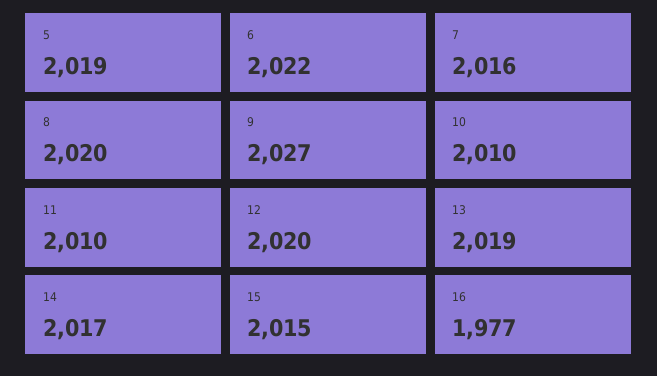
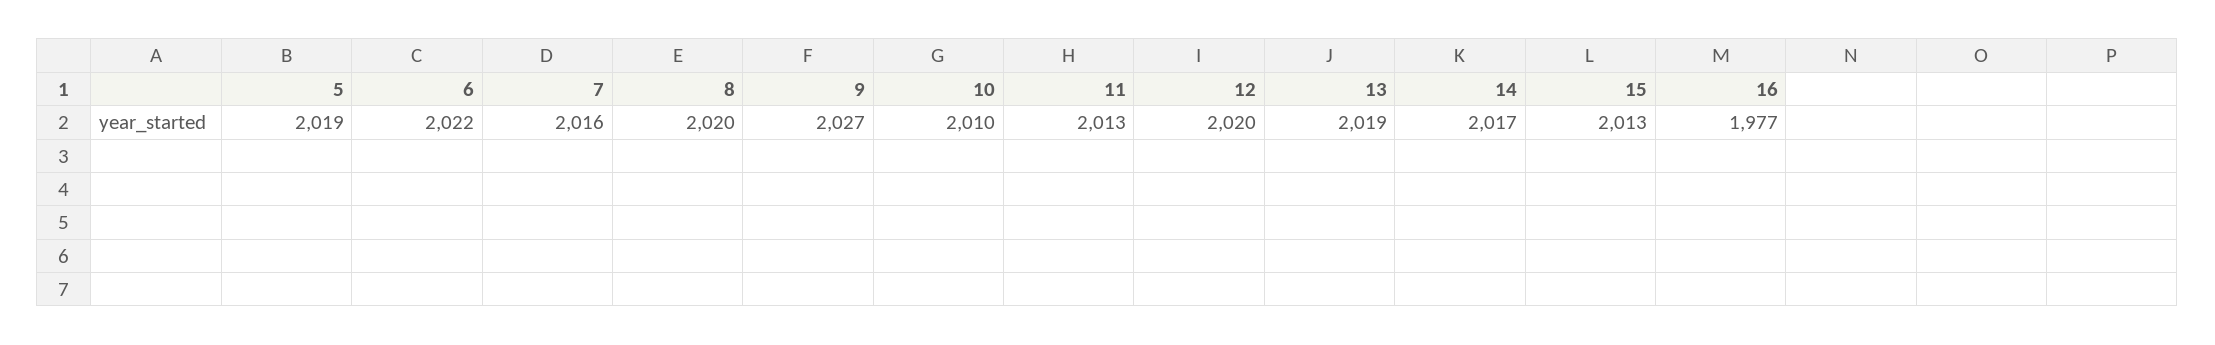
  {
    "5": 2019,
    "6": 2022,
    "7": 2016,
    "8": 2020,
    "9": 2027,
    "10": 2010,
-   "11": 2010,
+   "11": 2013,
    "12": 2020,
    "13": 2019,
    "14": 2017,
-   "15": 2015,
+   "15": 2013,
    "16": 1977
  }

